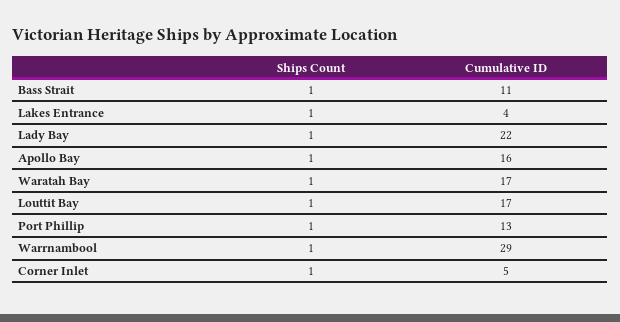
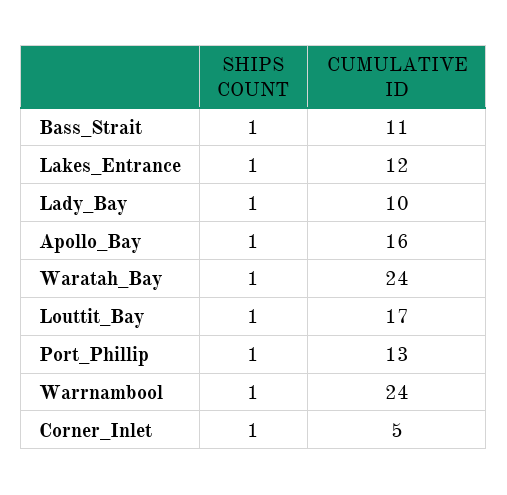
  {
    "Ships Count": {
      "Bass Strait": 1,
      "Lakes Entrance": 1,
      "Lady Bay": 1,
      "Apollo Bay": 1,
      "Waratah Bay": 1,
      "Louttit Bay": 1,
      "Port Phillip": 1,
      "Warrnambool": 1,
      "Corner Inlet": 1
    },
    "Cumulative ID": {
      "Bass Strait": 11,
-     "Lakes Entrance": 4,
+     "Lakes Entrance": 12,
-     "Lady Bay": 22,
+     "Lady Bay": 10,
      "Apollo Bay": 16,
-     "Waratah Bay": 17,
+     "Waratah Bay": 24,
      "Louttit Bay": 17,
      "Port Phillip": 13,
-     "Warrnambool": 29,
+     "Warrnambool": 24,
      "Corner Inlet": 5
    }
  }

